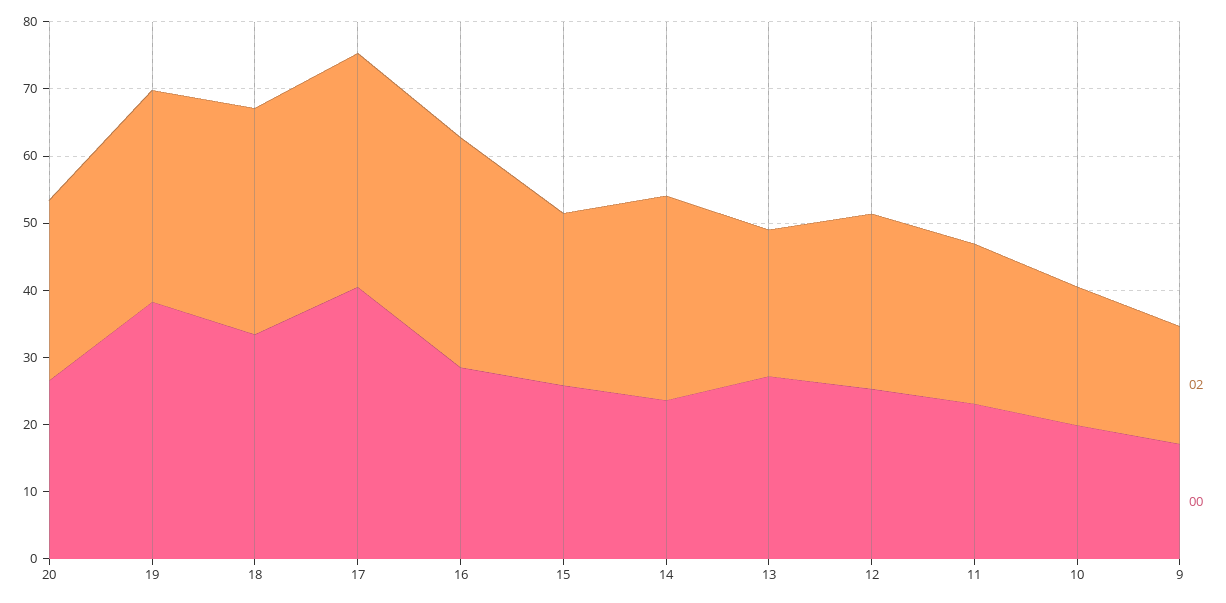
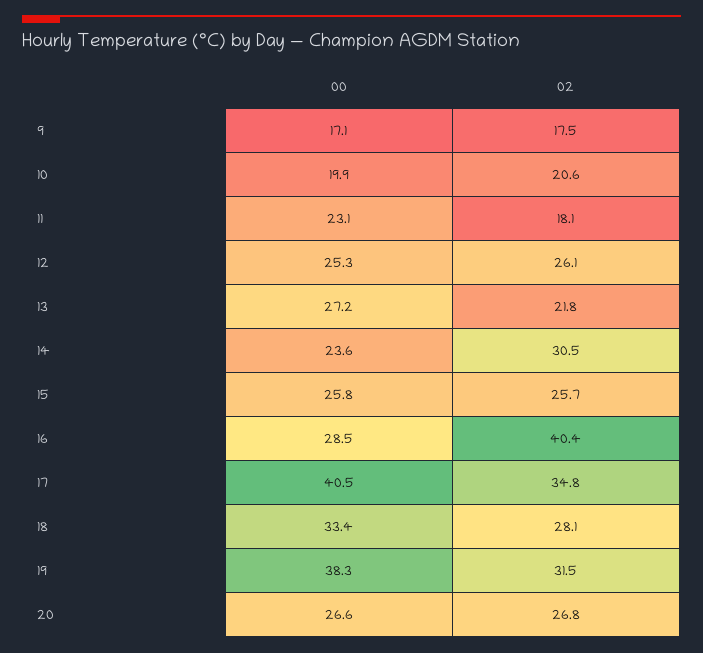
  {
    "02": {
      "20": 26.8,
      "19": 31.5,
-     "18": 34,
+     "18": 28.1,
      "17": 34.8,
-     "16": 34,
+     "16": 40.4,
      "15": 25.7,
      "14": 30.5,
      "13": 21.8,
      "12": 26.1,
-     "11": 24,
+     "11": 18.1,
      "10": 20.6,
      "9": 17.5
    },
    "00": {
      "20": 26.6,
      "19": 38.3,
      "18": 33.4,
      "17": 40.5,
      "16": 28.5,
      "15": 25.8,
      "14": 23.6,
      "13": 27.2,
      "12": 25.3,
      "11": 23.1,
      "10": 19.9,
      "9": 17.1
    }
  }

